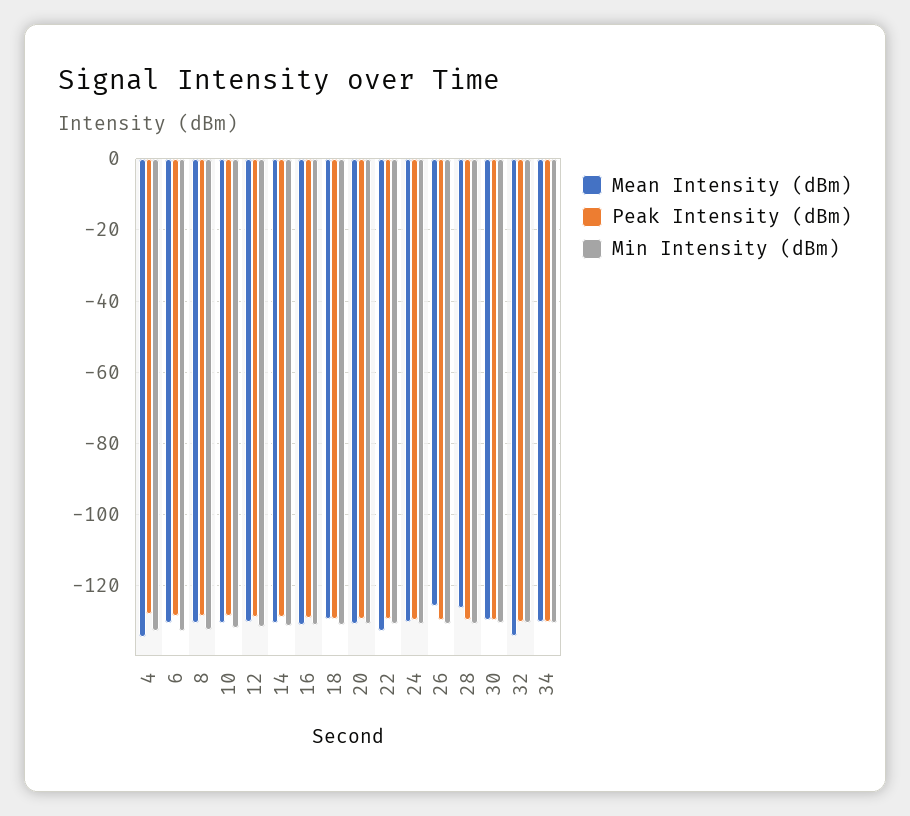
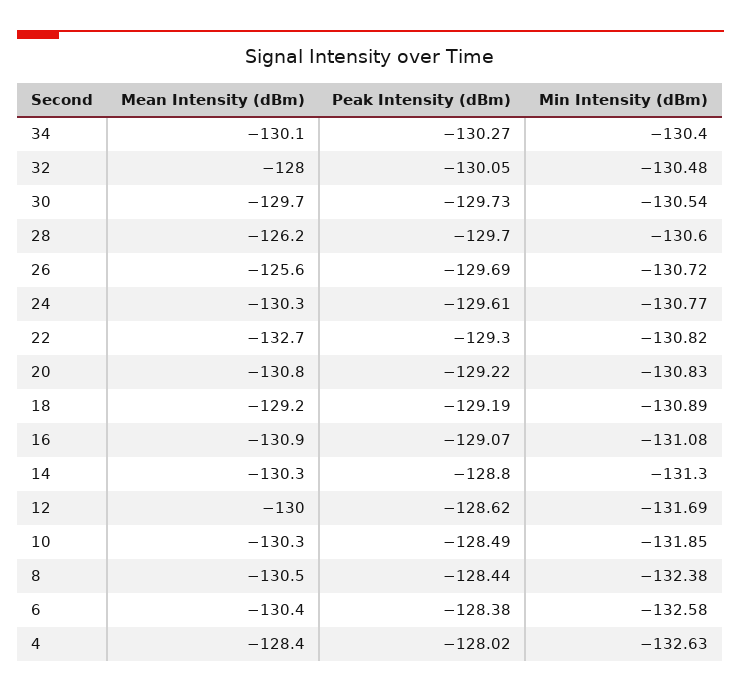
  {
    "Mean Intensity (dBm)": {
-     "4": -134,
+     "4": -128.4,
      "6": -130.4,
      "8": -130.5,
      "10": -130.3,
      "12": -130,
      "14": -130.3,
      "16": -130.9,
      "18": -129.2,
      "20": -130.8,
      "22": -132.7,
      "24": -130.3,
      "26": -125.6,
      "28": -126.2,
      "30": -129.7,
-     "32": -134,
+     "32": -128,
      "34": -130.1
    },
    "Peak Intensity (dBm)": {
      "4": -128.02,
      "6": -128.38,
      "8": -128.44,
      "10": -128.49,
      "12": -128.62,
      "14": -128.8,
      "16": -129.07,
      "18": -129.19,
      "20": -129.22,
      "22": -129.3,
      "24": -129.61,
      "26": -129.69,
      "28": -129.7,
      "30": -129.73,
      "32": -130.05,
      "34": -130.27
    },
    "Min Intensity (dBm)": {
      "4": -132.63,
      "6": -132.58,
      "8": -132.38,
      "10": -131.85,
      "12": -131.69,
      "14": -131.3,
      "16": -131.08,
      "18": -130.89,
      "20": -130.83,
      "22": -130.82,
      "24": -130.77,
      "26": -130.72,
      "28": -130.6,
      "30": -130.54,
      "32": -130.48,
      "34": -130.4
    }
  }

